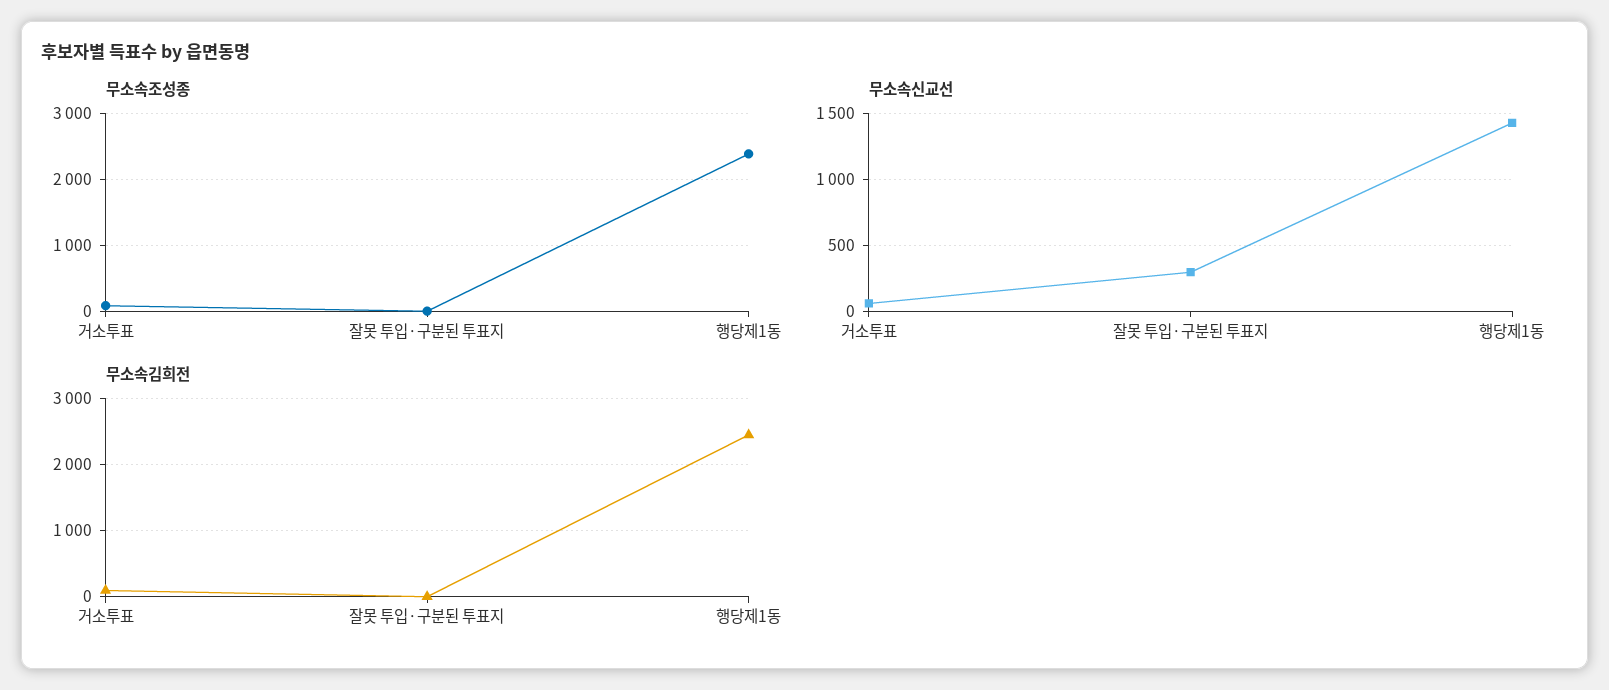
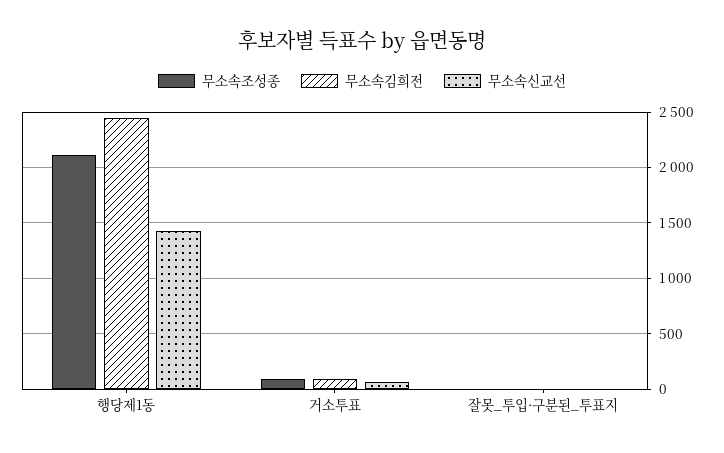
  {
    "무소속조성종": {
      "거소투표": 100,
      "잘못 투입·구분된 투표지": 0,
-     "행당제1동": 2400
+     "행당제1동": 2100
    },
    "무소속신교선": {
      "거소투표": 50,
-     "잘못 투입·구분된 투표지": 300,
+     "잘못 투입·구분된 투표지": 0,
      "행당제1동": 1450
    },
    "무소속김희전": {
      "거소투표": 100,
      "잘못 투입·구분된 투표지": 0,
      "행당제1동": 2400
    }
  }

